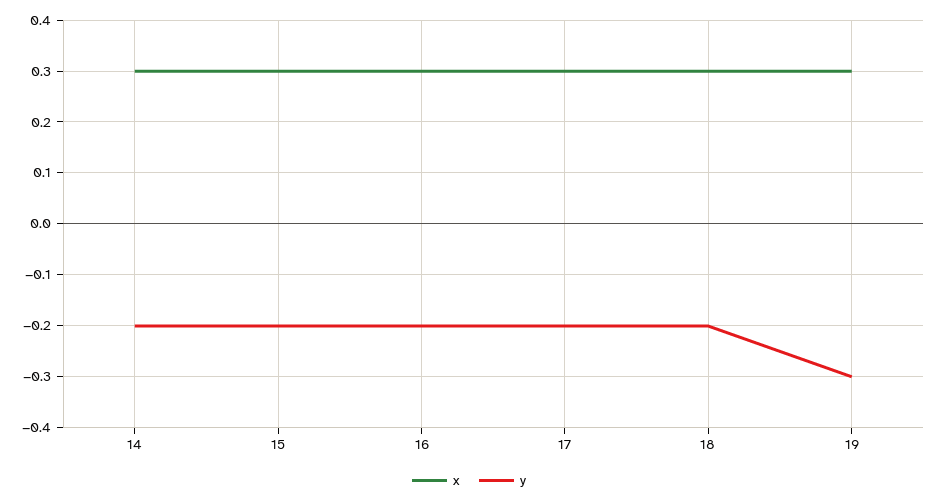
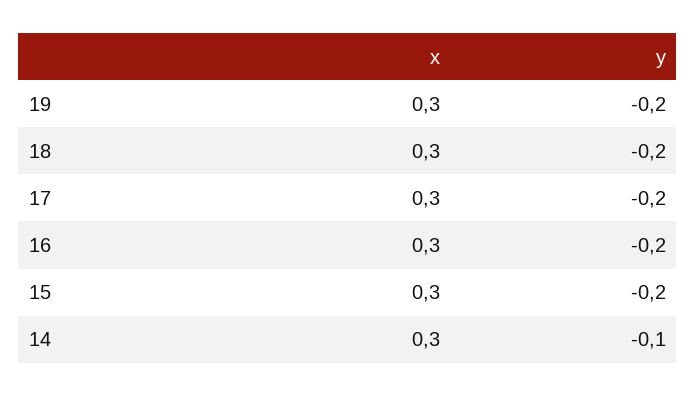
  {
    "x": {
      "14": 0.3,
      "15": 0.3,
      "16": 0.3,
      "17": 0.3,
      "18": 0.3,
      "19": 0.3
    },
    "y": {
-     "14": -0.2,
+     "14": -0.1,
      "15": -0.2,
      "16": -0.2,
      "17": -0.2,
      "18": -0.2,
-     "19": -0.3
+     "19": -0.2
    }
  }

